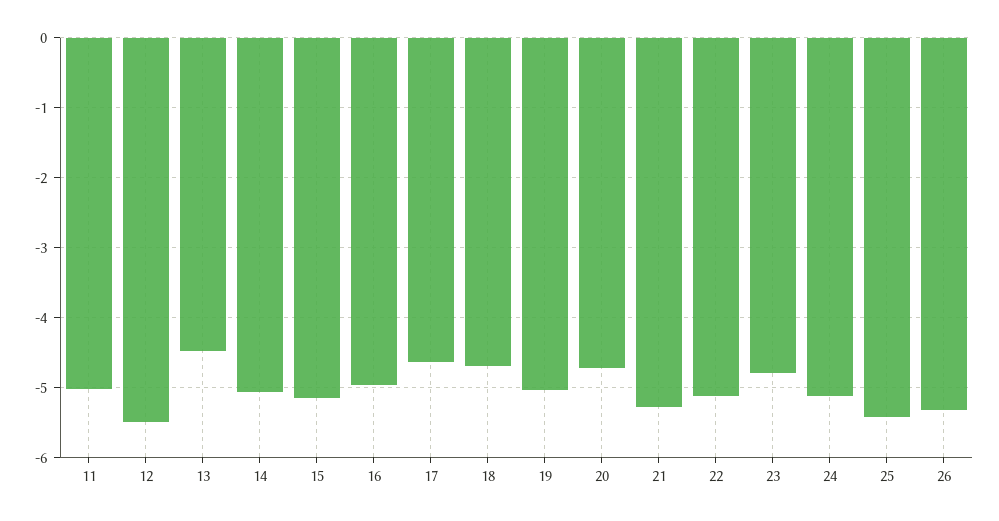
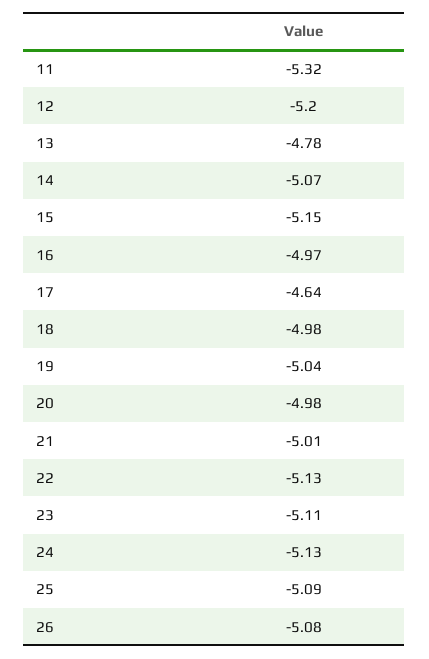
  {
-   "11": -5,
+   "11": -5.32,
-   "12": -5.5,
+   "12": -5.2,
-   "13": -4.5,
+   "13": -4.78,
    "14": -5.07,
    "15": -5.15,
    "16": -4.97,
    "17": -4.64,
-   "18": -4.7,
+   "18": -4.98,
    "19": -5.04,
-   "20": -4.7,
+   "20": -4.98,
-   "21": -5.3,
+   "21": -5.01,
    "22": -5.13,
-   "23": -4.8,
+   "23": -5.11,
    "24": -5.13,
-   "25": -5.4,
+   "25": -5.09,
-   "26": -5.3
+   "26": -5.08
  }

